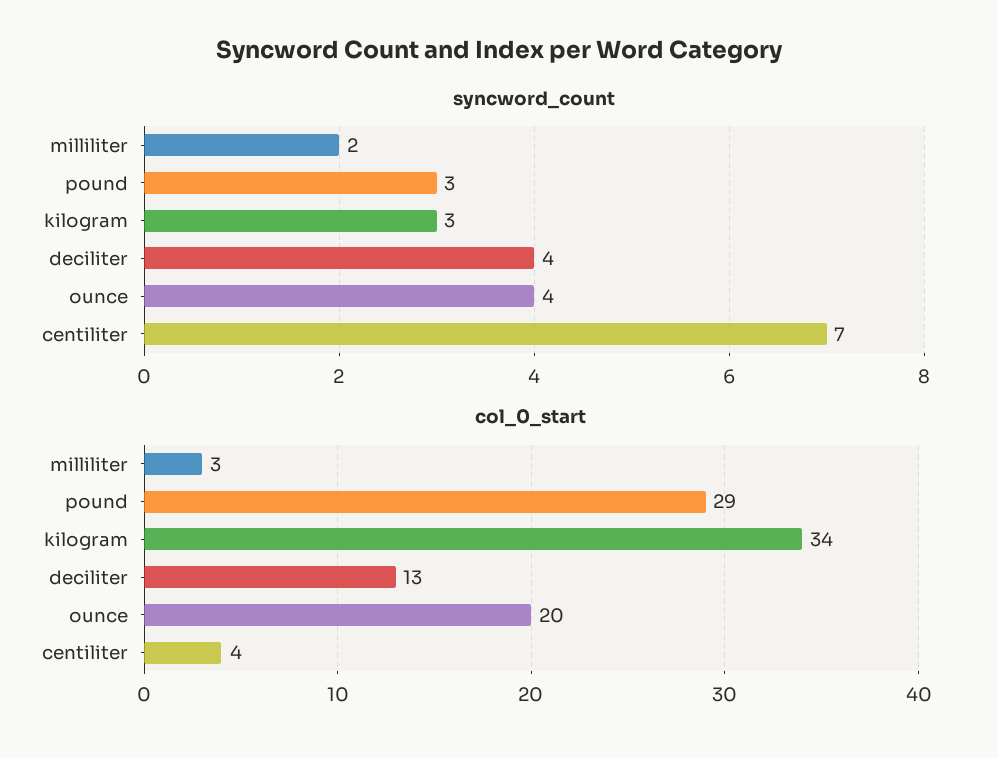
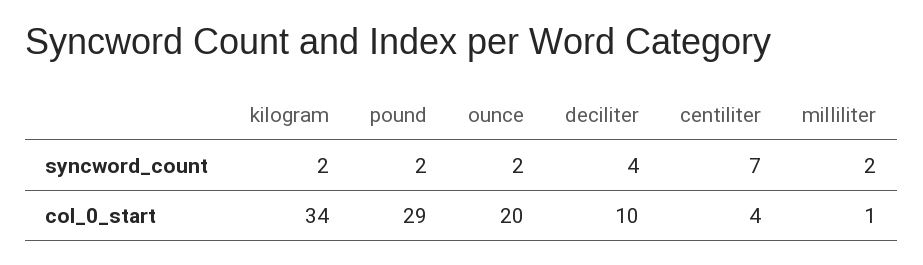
  {
    "syncword_count": {
      "milliliter": 2,
-     "pound": 3,
+     "pound": 2,
-     "kilogram": 3,
+     "kilogram": 2,
      "deciliter": 4,
-     "ounce": 4,
+     "ounce": 2,
      "centiliter": 7
    },
    "col_0_start": {
-     "milliliter": 3,
+     "milliliter": 1,
      "pound": 29,
      "kilogram": 34,
-     "deciliter": 13,
+     "deciliter": 10,
      "ounce": 20,
      "centiliter": 4
    }
  }

